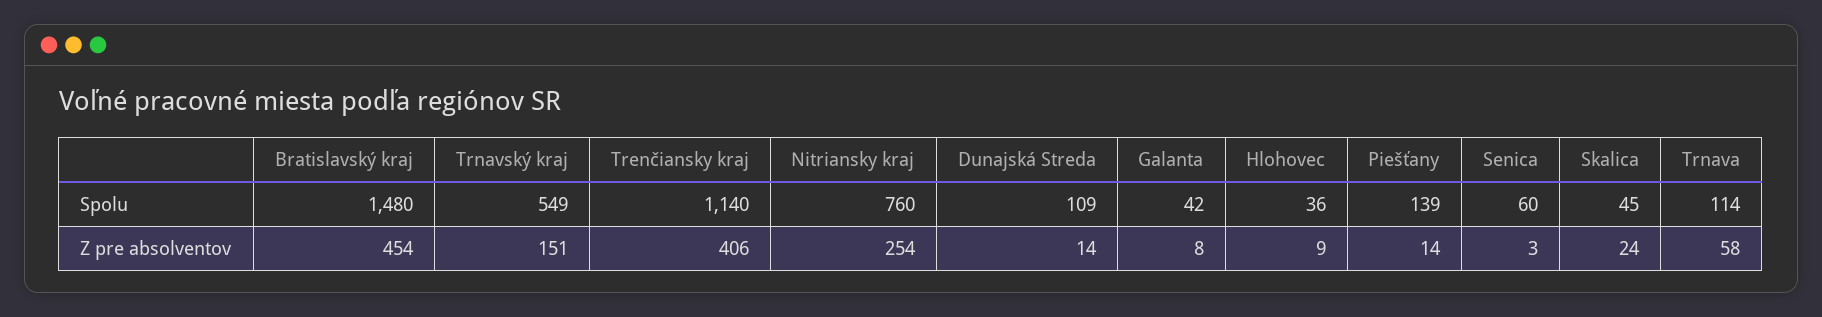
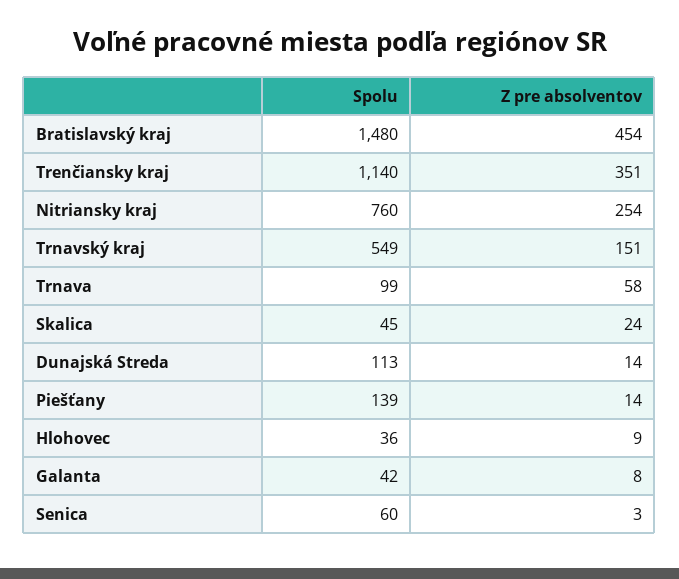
  {
    "Bratislavský kraj": {
      "Spolu": 1480,
      "Z pre absolventov": 454
    },
    "Trnavský kraj": {
      "Spolu": 549,
      "Z pre absolventov": 151
    },
    "Trenčiansky kraj": {
      "Spolu": 1140,
-     "Z pre absolventov": 406
+     "Z pre absolventov": 351
    },
    "Nitriansky kraj": {
      "Spolu": 760,
      "Z pre absolventov": 254
    },
    "Dunajská Streda": {
-     "Spolu": 109,
+     "Spolu": 113,
      "Z pre absolventov": 14
    },
    "Galanta": {
      "Spolu": 42,
      "Z pre absolventov": 8
    },
    "Hlohovec": {
      "Spolu": 36,
      "Z pre absolventov": 9
    },
    "Piešťany": {
      "Spolu": 139,
      "Z pre absolventov": 14
    },
    "Senica": {
      "Spolu": 60,
      "Z pre absolventov": 3
    },
    "Skalica": {
      "Spolu": 45,
      "Z pre absolventov": 24
    },
    "Trnava": {
-     "Spolu": 114,
+     "Spolu": 99,
      "Z pre absolventov": 58
    }
  }

